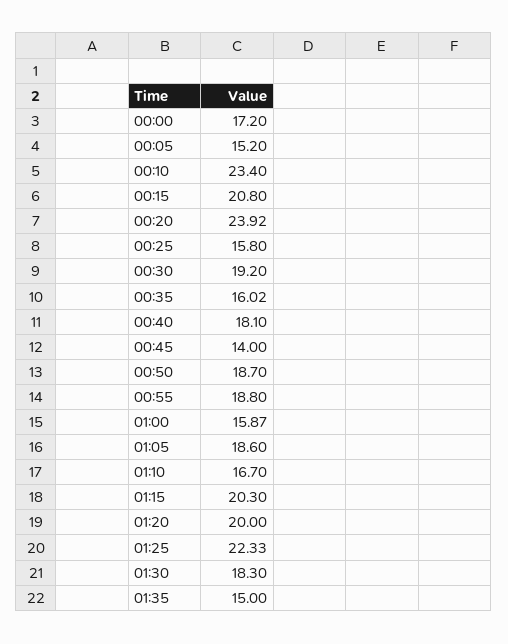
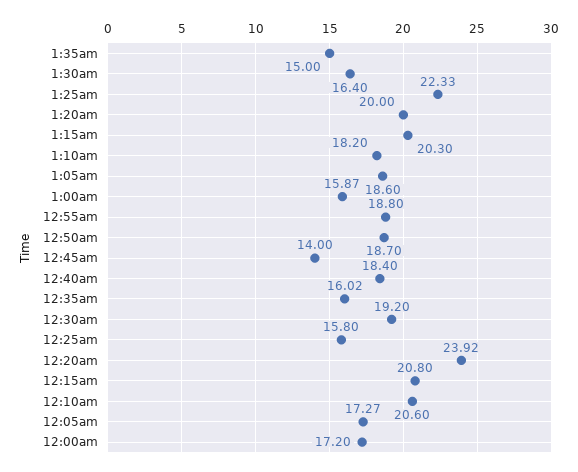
  {
    "00:00": 17.2,
-   "00:05": 15.2,
+   "00:05": 17.27,
-   "00:10": 23.4,
+   "00:10": 20.6,
    "00:15": 20.8,
    "00:20": 23.92,
    "00:25": 15.8,
    "00:30": 19.2,
    "00:35": 16.02,
-   "00:40": 18.1,
+   "00:40": 18.4,
    "00:45": 14,
    "00:50": 18.7,
    "00:55": 18.8,
    "01:00": 15.87,
    "01:05": 18.6,
-   "01:10": 16.7,
+   "01:10": 18.2,
    "01:15": 20.3,
    "01:20": 20,
    "01:25": 22.33,
-   "01:30": 18.3,
+   "01:30": 16.4,
    "01:35": 15
  }

